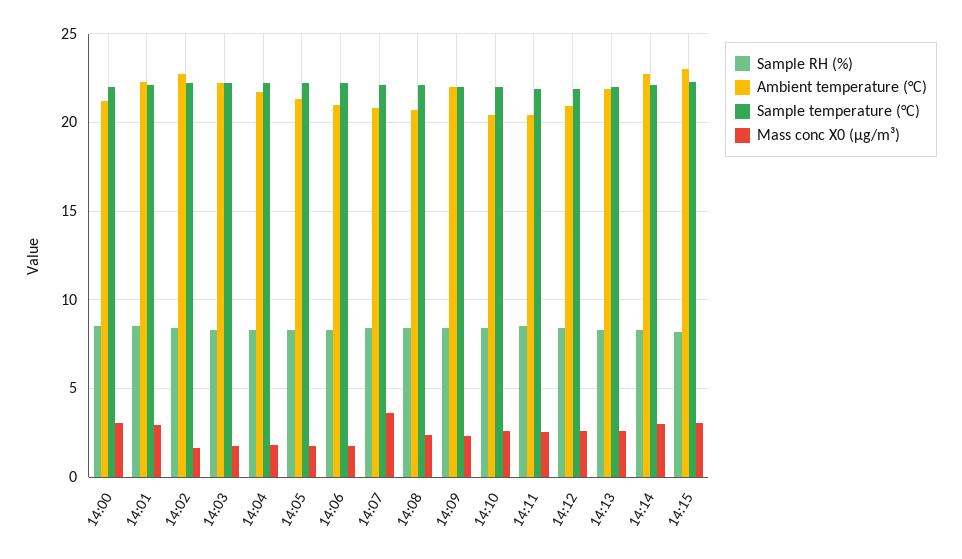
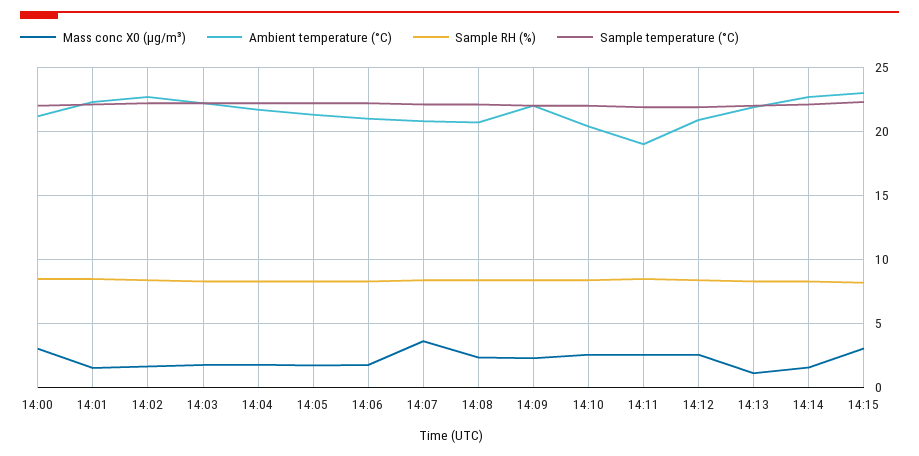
  {
    "Sample RH (%)": {
      "14:00": 8.5,
      "14:01": 8.5,
      "14:02": 8.5,
      "14:03": 8.5,
      "14:04": 8.5,
      "14:05": 8.5,
      "14:06": 8.5,
      "14:07": 8.5,
      "14:08": 8.5,
      "14:09": 8.5,
      "14:10": 8.5,
      "14:11": 8.5,
      "14:12": 8.5,
      "14:13": 8.5,
      "14:14": 8.5,
      "14:15": 8
    },
    "Ambient temperature (°C)": {
      "14:00": 21,
      "14:01": 22.5,
      "14:02": 22.5,
      "14:03": 22,
      "14:04": 21.5,
      "14:05": 21.5,
      "14:06": 21,
      "14:07": 21,
      "14:08": 20.5,
      "14:09": 22,
      "14:10": 20.5,
-     "14:11": 20.5,
+     "14:11": 19,
      "14:12": 21,
      "14:13": 22,
      "14:14": 22.5,
      "14:15": 23
    },
    "Sample temperature (°C)": {
      "14:00": 22,
      "14:01": 22,
      "14:02": 22,
      "14:03": 22,
      "14:04": 22,
      "14:05": 22,
      "14:06": 22,
      "14:07": 22,
      "14:08": 22,
      "14:09": 22,
      "14:10": 22,
      "14:11": 22,
      "14:12": 22,
      "14:13": 22,
      "14:14": 22,
      "14:15": 22.5
    },
    "Mass conc X0 (μg/m³)": {
      "14:00": 3,
-     "14:01": 3,
+     "14:01": 1.5,
      "14:02": 1.5,
      "14:03": 2,
      "14:04": 2,
      "14:05": 2,
      "14:06": 2,
      "14:07": 3.5,
      "14:08": 2.5,
      "14:09": 2.5,
      "14:10": 2.5,
      "14:11": 2.5,
      "14:12": 2.5,
-     "14:13": 2.5,
+     "14:13": 1,
-     "14:14": 3,
+     "14:14": 1.5,
      "14:15": 3
    }
  }

